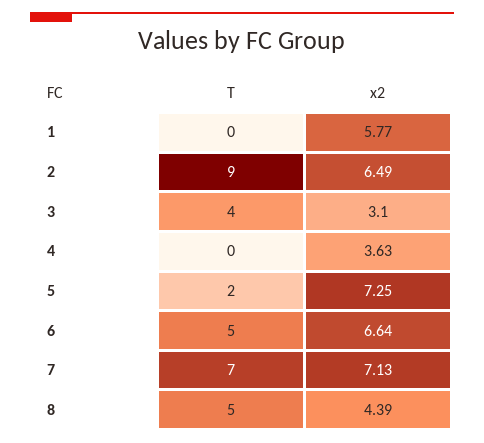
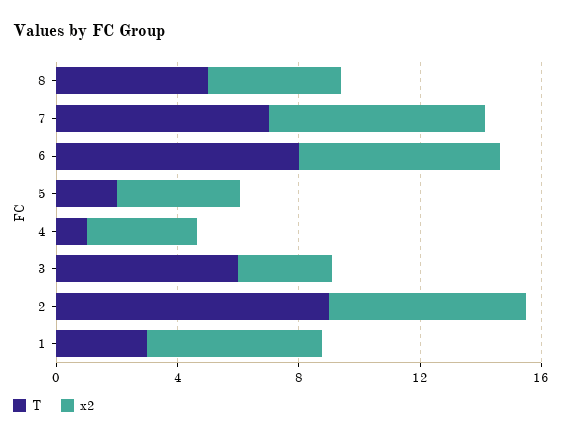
  {
    "T": {
-     "1": 0,
+     "1": 3,
      "2": 9,
-     "3": 4,
+     "3": 6,
-     "4": 0,
+     "4": 1,
      "5": 2,
-     "6": 5,
+     "6": 8,
      "7": 7,
      "8": 5
    },
    "x2": {
      "1": 5.77,
      "2": 6.49,
      "3": 3.1,
      "4": 3.63,
-     "5": 7.25,
+     "5": 4,
      "6": 6.64,
      "7": 7.13,
      "8": 4.39
    }
  }

